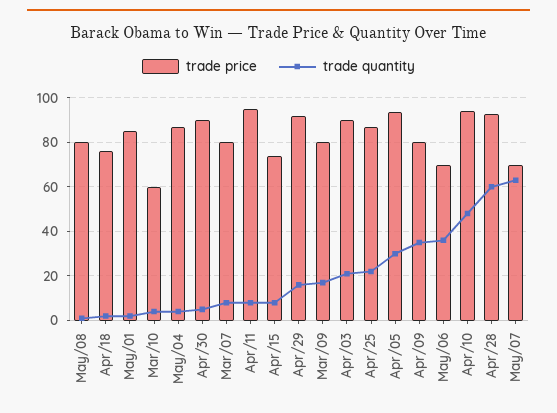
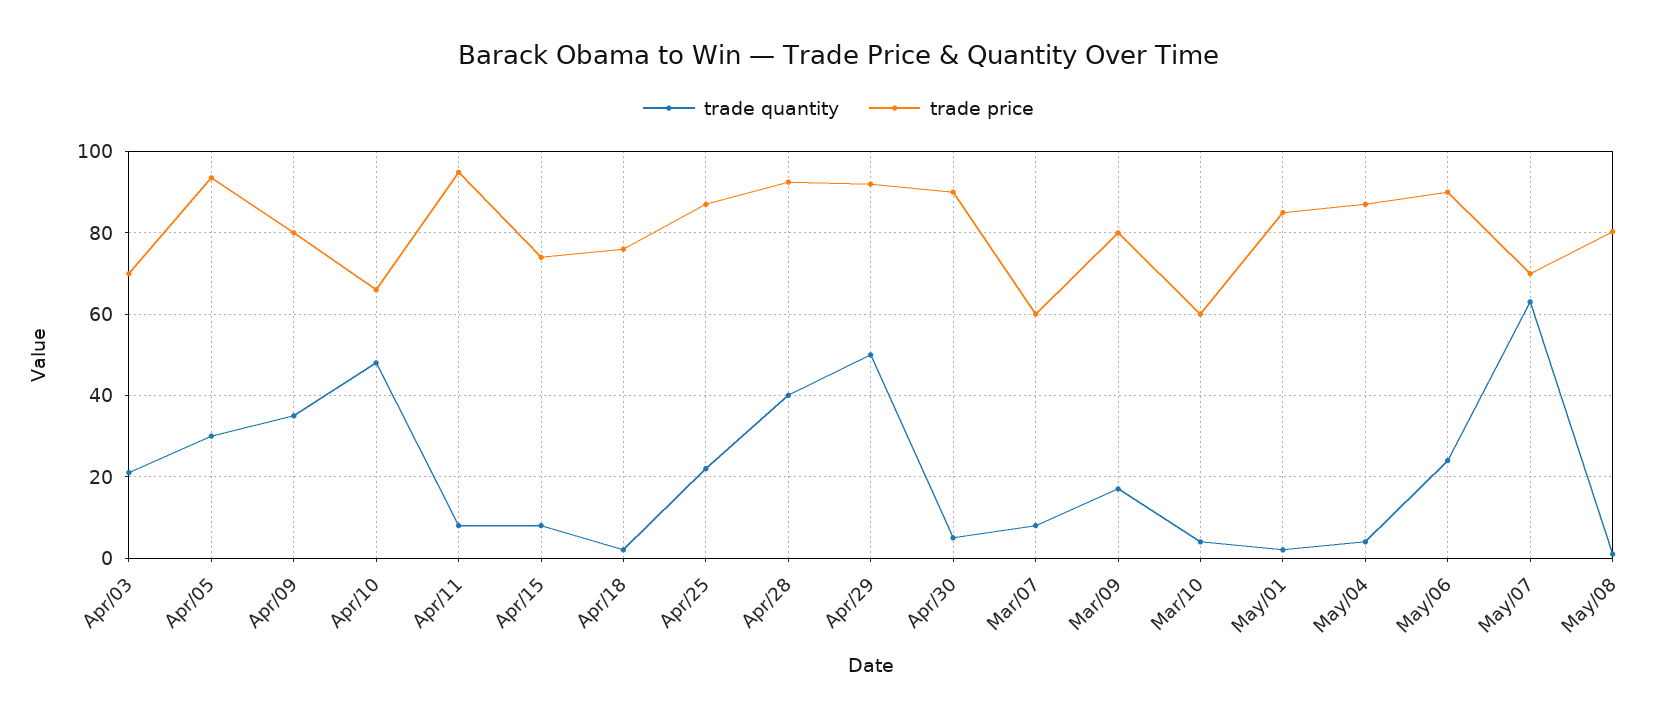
  {
    "trade price": {
      "May/08": 80,
      "Apr/18": 76,
      "May/01": 86,
      "Mar/10": 60,
      "May/04": 88,
      "Apr/30": 90,
-     "Mar/07": 80,
+     "Mar/07": 60,
      "Apr/11": 94,
      "Apr/15": 74,
      "Apr/29": 92,
      "Mar/09": 80,
-     "Apr/03": 90,
+     "Apr/03": 70,
      "Apr/25": 88,
      "Apr/05": 94,
      "Apr/09": 80,
-     "May/06": 70,
+     "May/06": 90,
-     "Apr/10": 95,
+     "Apr/10": 66,
      "Apr/28": 92,
      "May/07": 70
    },
    "trade quantity": {
      "May/08": 2,
      "Apr/18": 2,
      "May/01": 2,
      "Mar/10": 4,
      "May/04": 4,
      "Apr/30": 6,
      "Mar/07": 8,
      "Apr/11": 8,
      "Apr/15": 8,
-     "Apr/29": 15,
+     "Apr/29": 50,
      "Mar/09": 18,
      "Apr/03": 22,
      "Apr/25": 22,
      "Apr/05": 30,
      "Apr/09": 36,
-     "May/06": 35,
+     "May/06": 24,
      "Apr/10": 48,
-     "Apr/28": 60,
+     "Apr/28": 40,
      "May/07": 64
    }
  }

